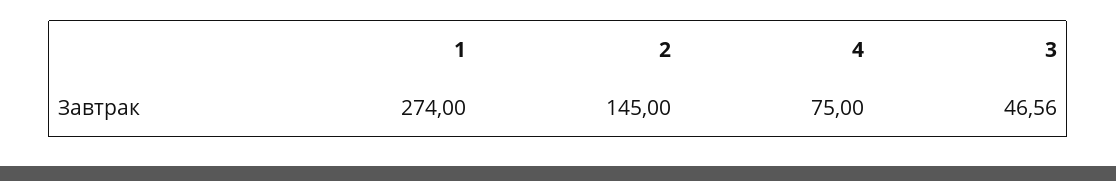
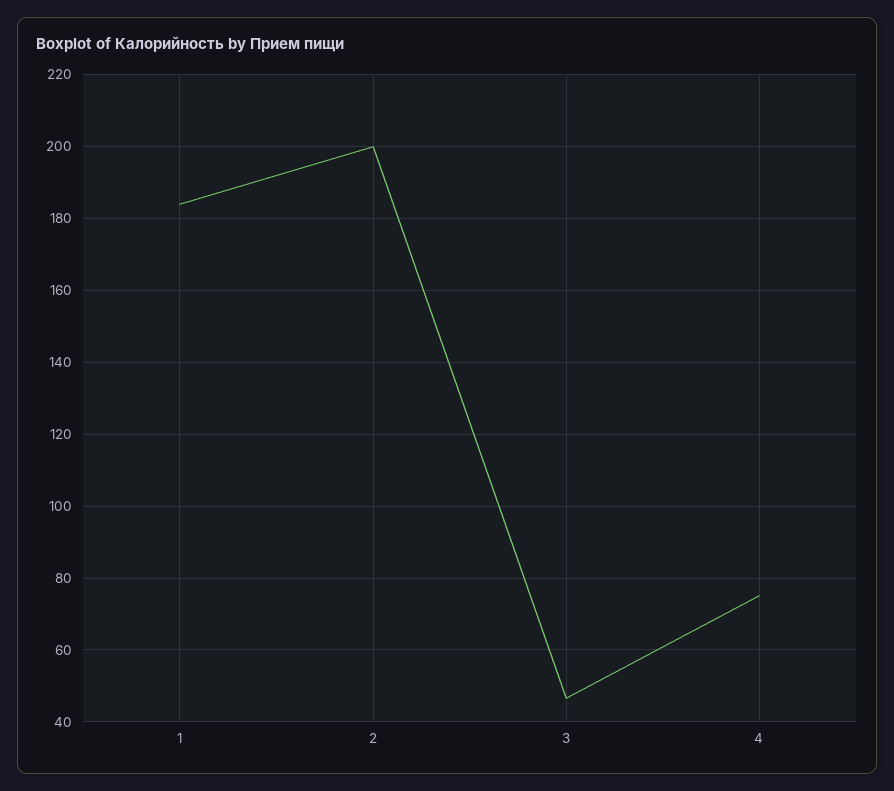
  {
-   "1": 274,
+   "1": 184,
-   "2": 145,
+   "2": 200,
    "4": 75,
    "3": 46.56
  }

